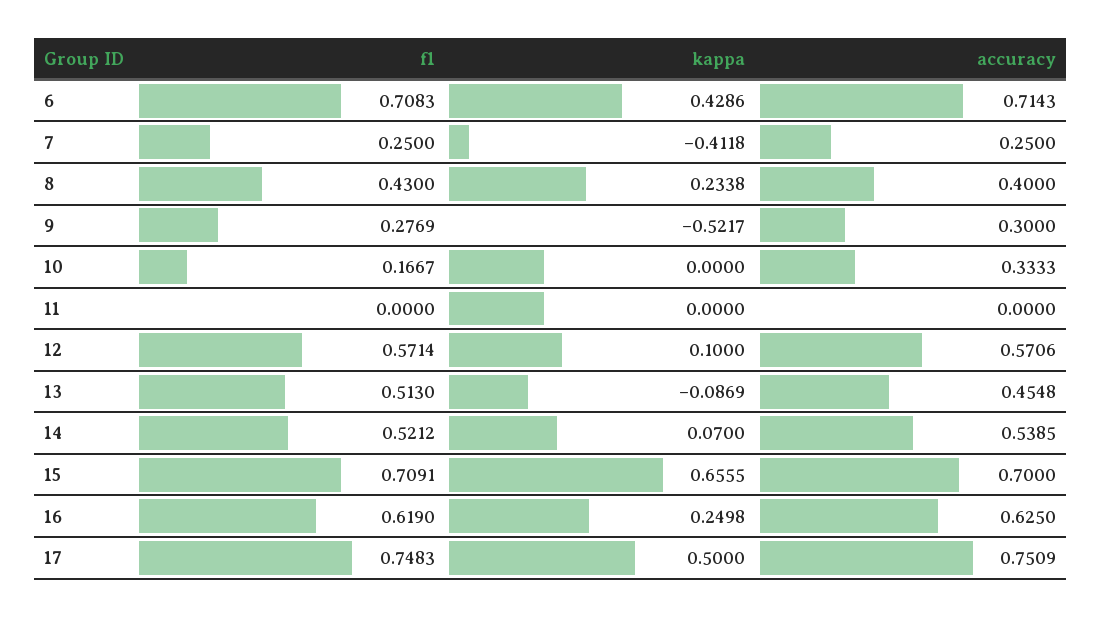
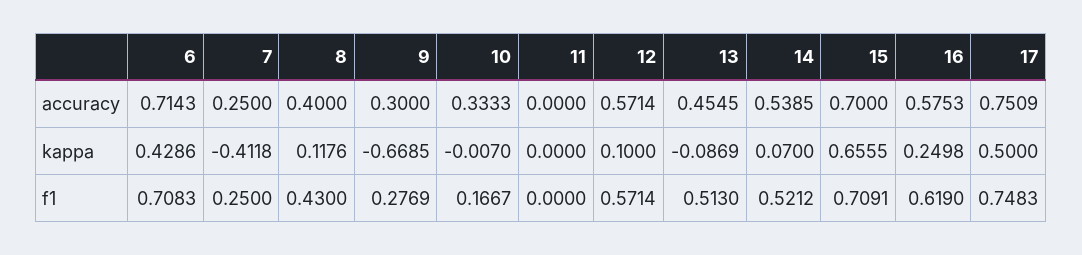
  {
    "f1": {
      "6": 0.7083,
      "7": 0.25,
      "8": 0.43,
      "9": 0.2769,
      "10": 0.1667,
      "11": 0,
      "12": 0.5714,
      "13": 0.513,
      "14": 0.5212,
      "15": 0.7091,
      "16": 0.619,
      "17": 0.7483
    },
    "kappa": {
      "6": 0.4286,
      "7": -0.4118,
-     "8": 0.2338,
+     "8": 0.1176,
-     "9": -0.5217,
+     "9": -0.6685,
-     "10": 0,
+     "10": -0.007,
      "11": 0,
      "12": 0.1,
      "13": -0.0869,
      "14": 0.07,
      "15": 0.6555,
      "16": 0.2498,
      "17": 0.5
    },
    "accuracy": {
      "6": 0.7143,
      "7": 0.25,
      "8": 0.4,
      "9": 0.3,
      "10": 0.3333,
      "11": 0,
-     "12": 0.5706,
+     "12": 0.5714,
-     "13": 0.4548,
+     "13": 0.4545,
      "14": 0.5385,
      "15": 0.7,
-     "16": 0.625,
+     "16": 0.5753,
      "17": 0.7509
    }
  }

